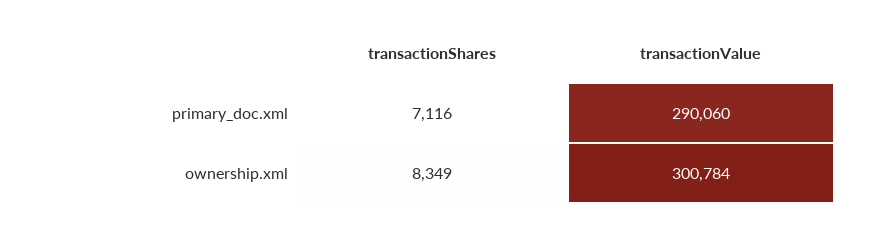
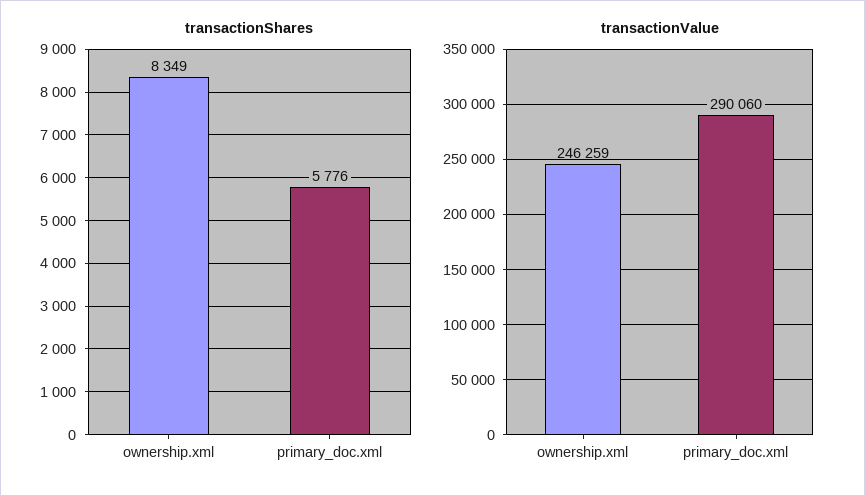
  {
    "transactionShares": {
-     "primary_doc.xml": 7116,
+     "primary_doc.xml": 5776,
      "ownership.xml": 8349
    },
    "transactionValue": {
      "primary_doc.xml": 290060,
-     "ownership.xml": 300784
+     "ownership.xml": 246259
    }
  }

